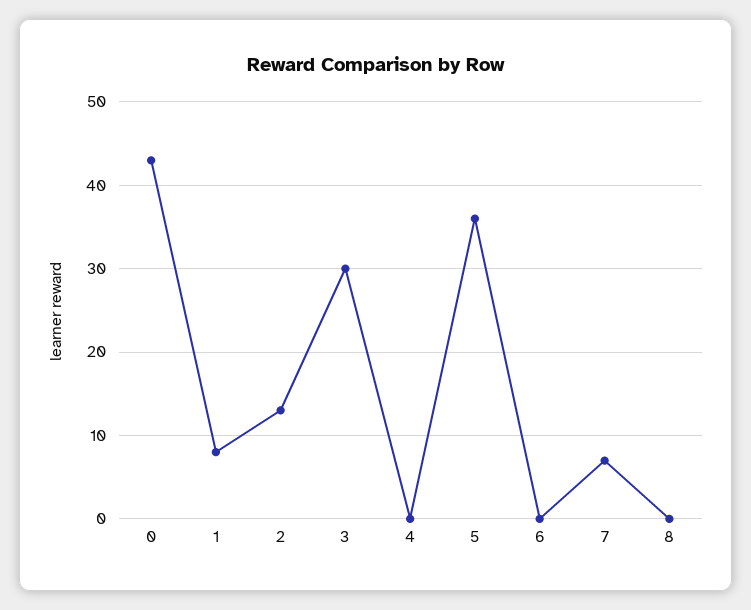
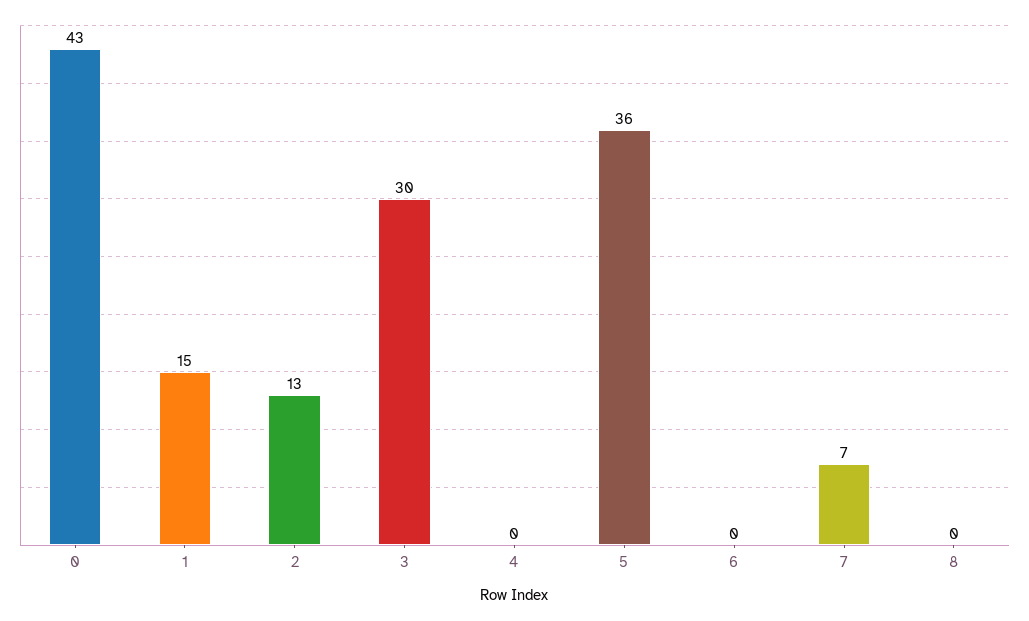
  {
    "0": 43,
-   "1": 8,
+   "1": 15,
    "2": 13,
    "3": 30,
    "4": 0,
    "5": 36,
    "6": 0,
    "7": 7,
    "8": 0
  }

